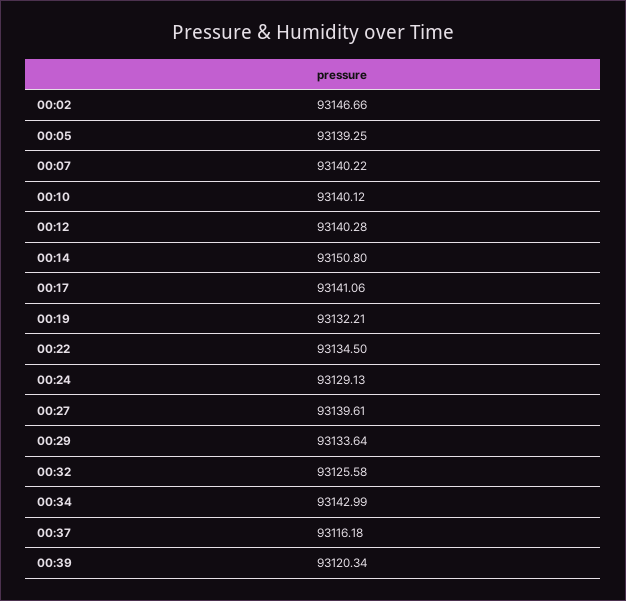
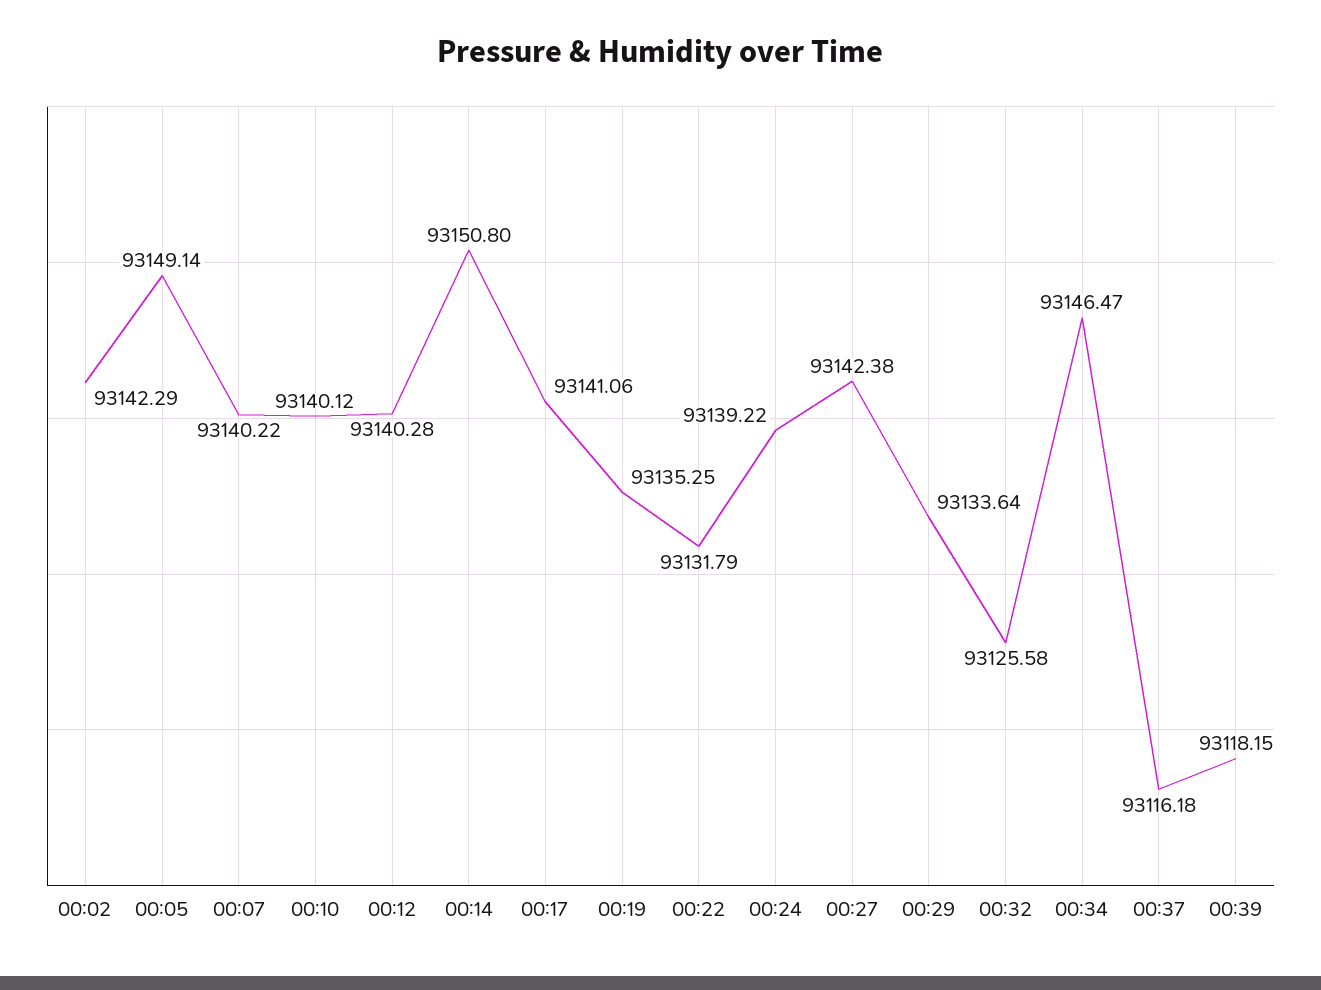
  {
-   "00:02": 93146.66,
+   "00:02": 93142.29,
-   "00:05": 93139.25,
+   "00:05": 93149.14,
    "00:07": 93140.22,
    "00:10": 93140.12,
    "00:12": 93140.28,
    "00:14": 93150.8,
    "00:17": 93141.06,
-   "00:19": 93132.21,
+   "00:19": 93135.25,
-   "00:22": 93134.5,
+   "00:22": 93131.79,
-   "00:24": 93129.13,
+   "00:24": 93139.22,
-   "00:27": 93139.61,
+   "00:27": 93142.38,
    "00:29": 93133.64,
    "00:32": 93125.58,
-   "00:34": 93142.99,
+   "00:34": 93146.47,
    "00:37": 93116.18,
-   "00:39": 93120.34
+   "00:39": 93118.15
  }

